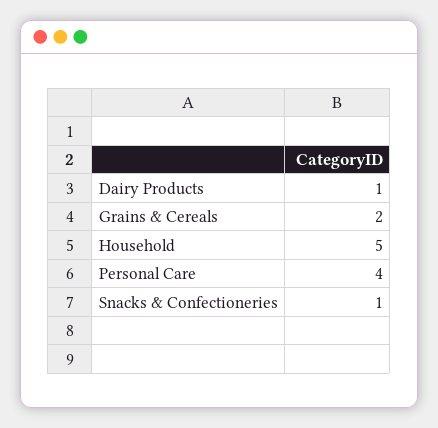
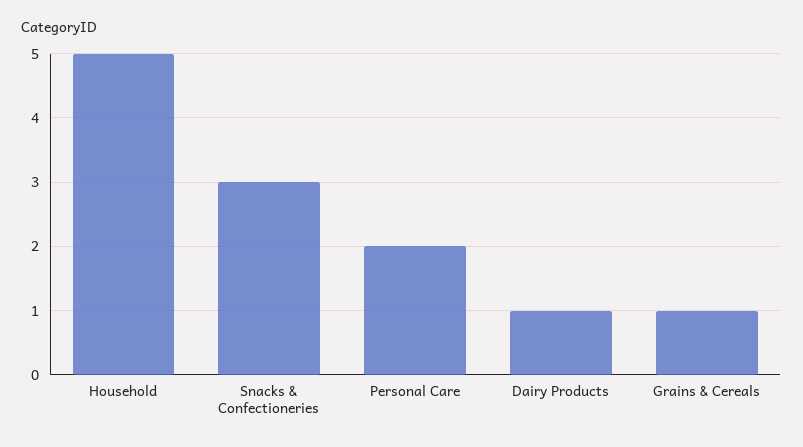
  {
    "Dairy Products": 1,
-   "Grains & Cereals": 2,
+   "Grains & Cereals": 1,
    "Household": 5,
-   "Personal Care": 4,
+   "Personal Care": 2,
-   "Snacks & Confectioneries": 1
+   "Snacks & Confectioneries": 3
  }

